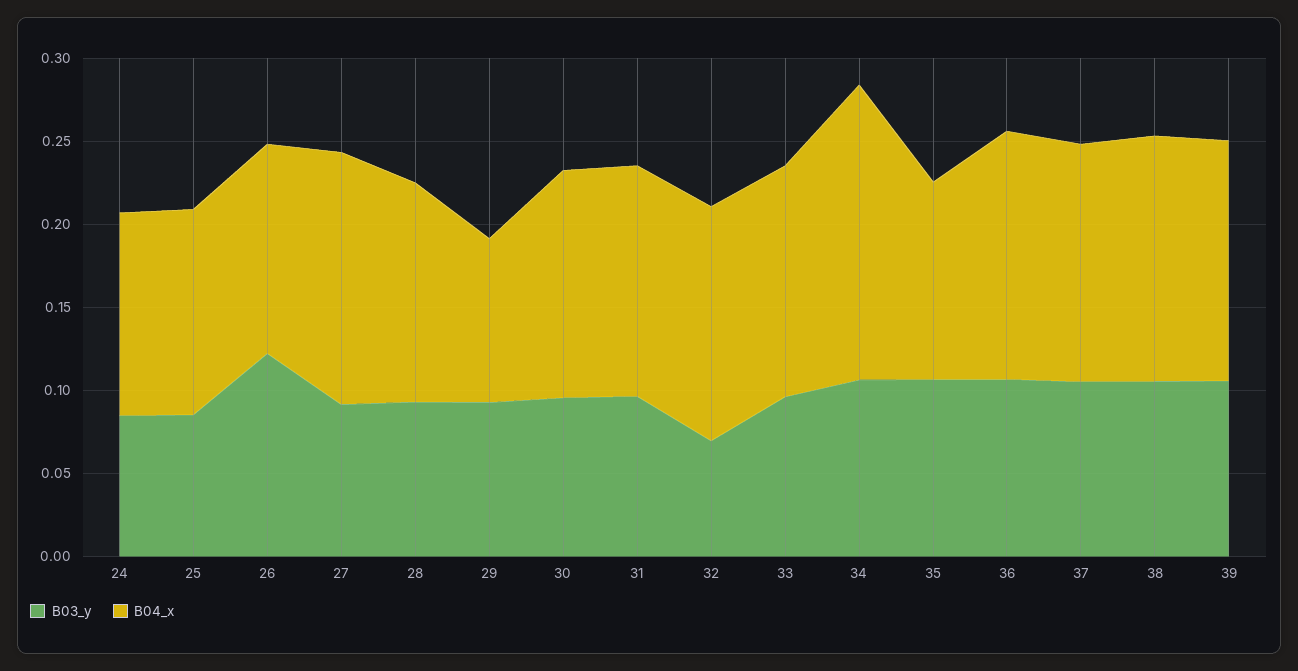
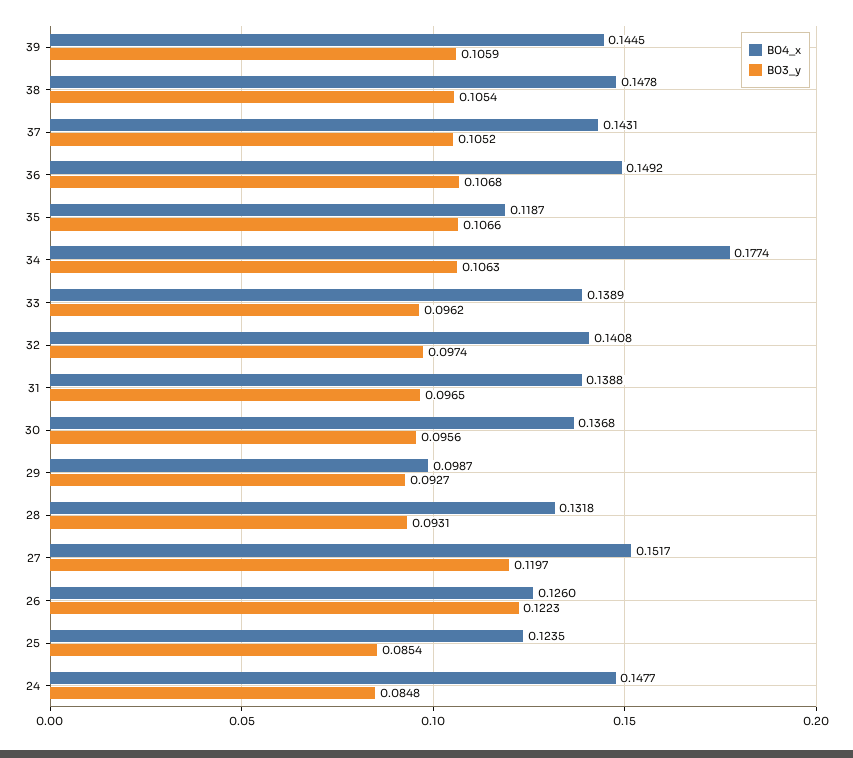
  {
    "B03_y": {
      "24": 0.0848,
      "25": 0.0854,
      "26": 0.1223,
-     "27": 0.09,
+     "27": 0.1197,
      "28": 0.0931,
      "29": 0.0927,
      "30": 0.0956,
      "31": 0.0965,
-     "32": 0.07,
+     "32": 0.0974,
      "33": 0.0962,
      "34": 0.1063,
      "35": 0.1066,
      "36": 0.1068,
      "37": 0.1052,
      "38": 0.1054,
      "39": 0.1059
    },
    "B04_x": {
-     "24": 0.12,
+     "24": 0.1477,
      "25": 0.1235,
      "26": 0.126,
      "27": 0.1517,
      "28": 0.1318,
      "29": 0.0987,
      "30": 0.1368,
      "31": 0.1388,
      "32": 0.1408,
      "33": 0.1389,
      "34": 0.1774,
      "35": 0.1187,
      "36": 0.1492,
      "37": 0.1431,
      "38": 0.1478,
      "39": 0.1445
    }
  }

